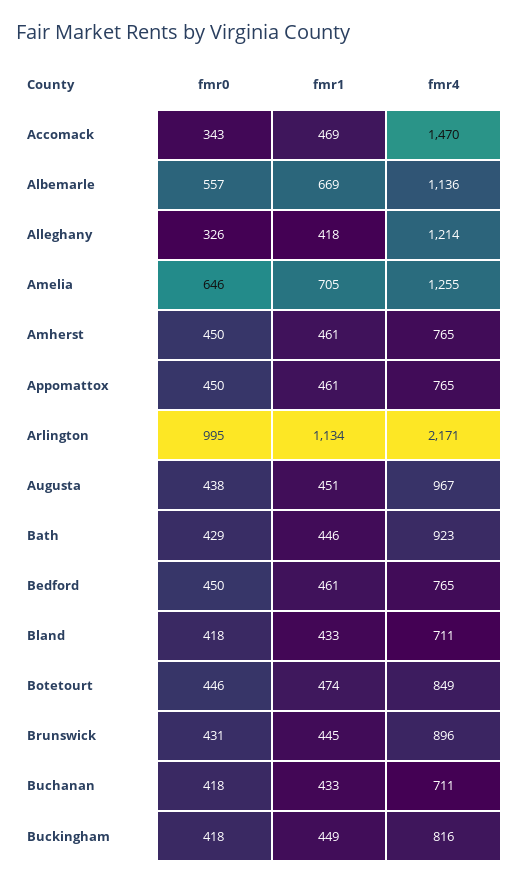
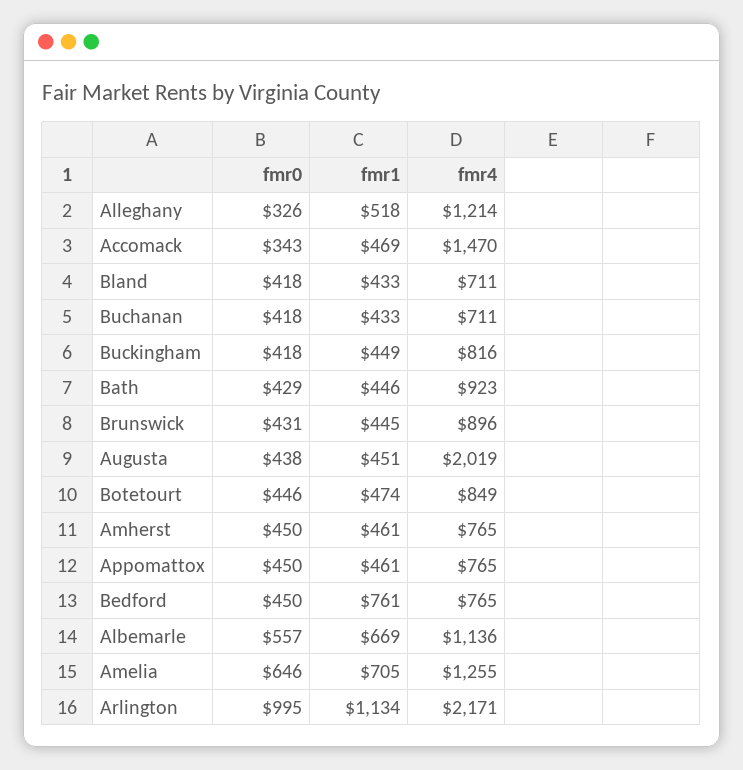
  {
    "fmr0": {
      "Accomack": 343,
      "Albemarle": 557,
      "Alleghany": 326,
      "Amelia": 646,
      "Amherst": 450,
      "Appomattox": 450,
      "Arlington": 995,
      "Augusta": 438,
      "Bath": 429,
      "Bedford": 450,
      "Bland": 418,
      "Botetourt": 446,
      "Brunswick": 431,
      "Buchanan": 418,
      "Buckingham": 418
    },
    "fmr1": {
      "Accomack": 469,
      "Albemarle": 669,
-     "Alleghany": 418,
+     "Alleghany": 518,
      "Amelia": 705,
      "Amherst": 461,
      "Appomattox": 461,
      "Arlington": 1134,
      "Augusta": 451,
      "Bath": 446,
-     "Bedford": 461,
+     "Bedford": 761,
      "Bland": 433,
      "Botetourt": 474,
      "Brunswick": 445,
      "Buchanan": 433,
      "Buckingham": 449
    },
    "fmr4": {
      "Accomack": 1470,
      "Albemarle": 1136,
      "Alleghany": 1214,
      "Amelia": 1255,
      "Amherst": 765,
      "Appomattox": 765,
      "Arlington": 2171,
-     "Augusta": 967,
+     "Augusta": 2019,
      "Bath": 923,
      "Bedford": 765,
      "Bland": 711,
      "Botetourt": 849,
      "Brunswick": 896,
      "Buchanan": 711,
      "Buckingham": 816
    }
  }

